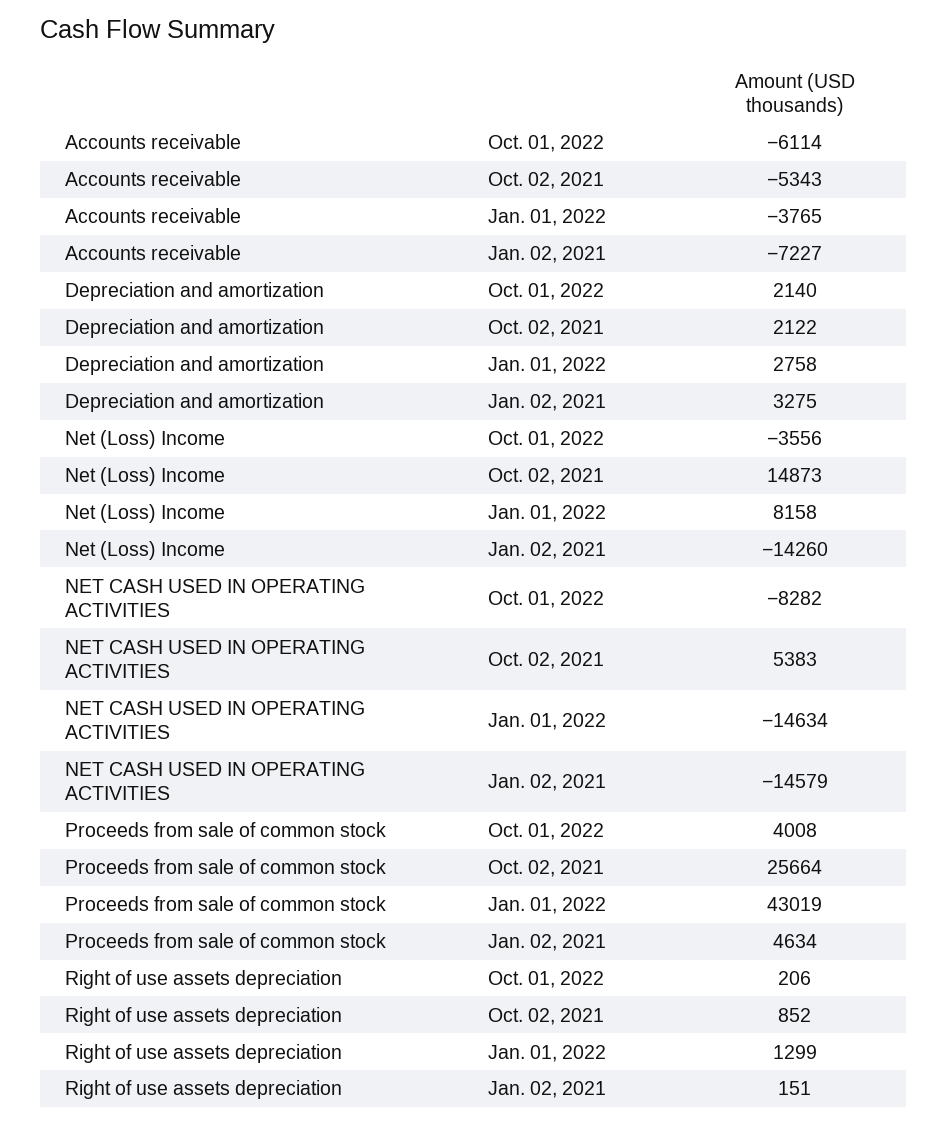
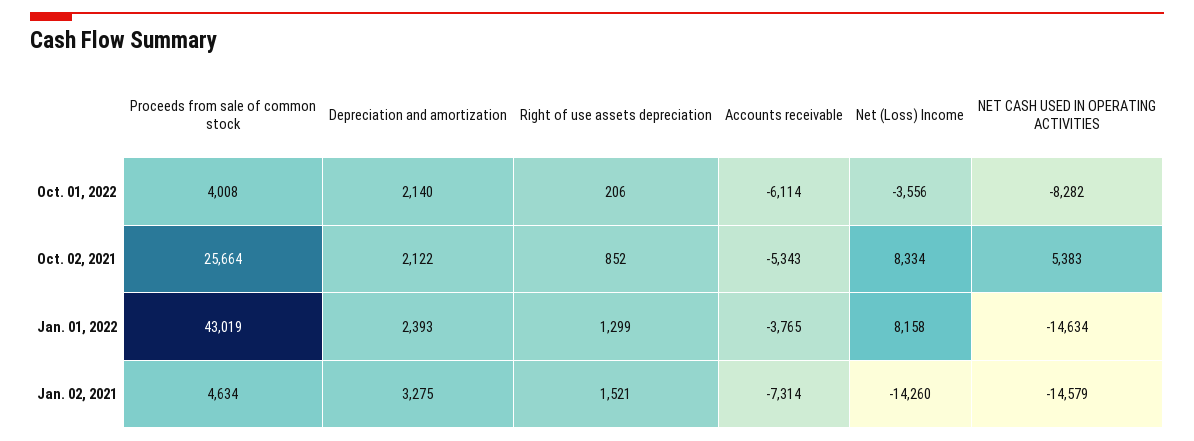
  {
    "Accounts receivable": {
      "Oct. 01, 2022": -6114,
      "Oct. 02, 2021": -5343,
      "Jan. 01, 2022": -3765,
-     "Jan. 02, 2021": -7227
+     "Jan. 02, 2021": -7314
    },
    "Depreciation and amortization": {
      "Oct. 01, 2022": 2140,
      "Oct. 02, 2021": 2122,
-     "Jan. 01, 2022": 2758,
+     "Jan. 01, 2022": 2393,
      "Jan. 02, 2021": 3275
    },
    "Net (Loss) Income": {
      "Oct. 01, 2022": -3556,
-     "Oct. 02, 2021": 14873,
+     "Oct. 02, 2021": 8334,
      "Jan. 01, 2022": 8158,
      "Jan. 02, 2021": -14260
    },
    "NET CASH USED IN OPERATING ACTIVITIES": {
      "Oct. 01, 2022": -8282,
      "Oct. 02, 2021": 5383,
      "Jan. 01, 2022": -14634,
      "Jan. 02, 2021": -14579
    },
    "Proceeds from sale of common stock": {
      "Oct. 01, 2022": 4008,
      "Oct. 02, 2021": 25664,
      "Jan. 01, 2022": 43019,
      "Jan. 02, 2021": 4634
    },
    "Right of use assets depreciation": {
      "Oct. 01, 2022": 206,
      "Oct. 02, 2021": 852,
      "Jan. 01, 2022": 1299,
-     "Jan. 02, 2021": 151
+     "Jan. 02, 2021": 1521
    }
  }

